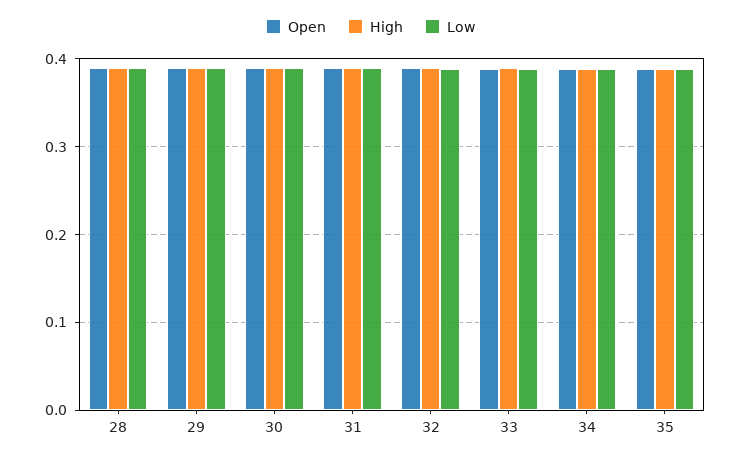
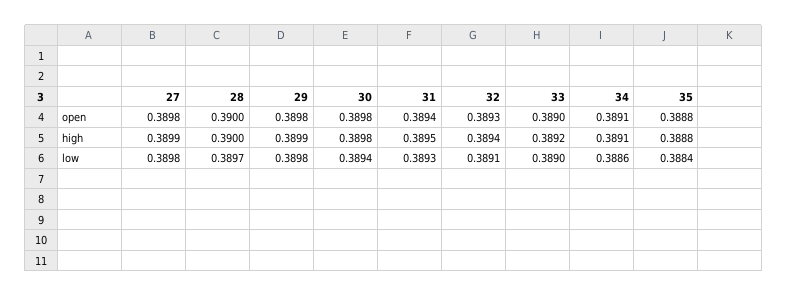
  {
    "Open": {
      "28": 0.39,
      "29": 0.3898,
      "30": 0.3898,
      "31": 0.3894,
      "32": 0.3893,
      "33": 0.389,
      "34": 0.3891,
-     "35": 0.3888
+     "35": 0.3888,
+     "27": 0.3898
    },
    "High": {
      "28": 0.39,
      "29": 0.3899,
      "30": 0.3898,
      "31": 0.3895,
      "32": 0.3894,
      "33": 0.3892,
      "34": 0.3891,
-     "35": 0.3888
+     "35": 0.3888,
+     "27": 0.3899
    },
    "Low": {
      "28": 0.3897,
      "29": 0.3898,
      "30": 0.3894,
      "31": 0.3893,
      "32": 0.3891,
      "33": 0.389,
      "34": 0.3886,
-     "35": 0.3884
+     "35": 0.3884,
+     "27": 0.3898
    }
  }

